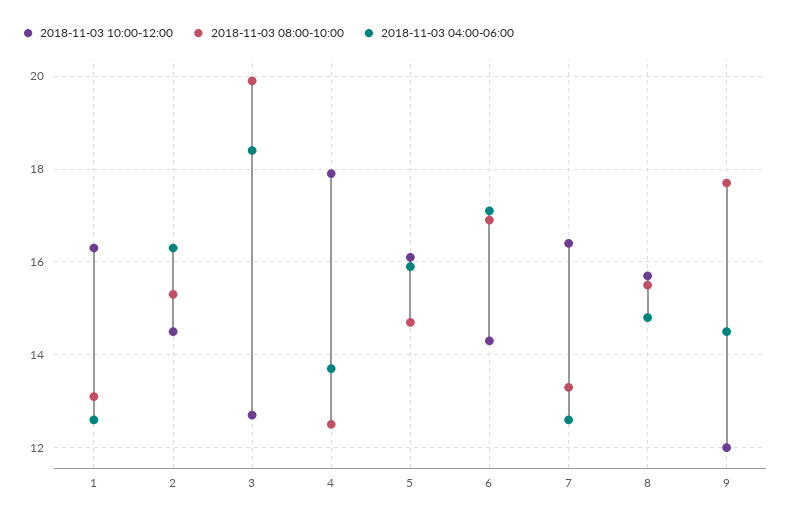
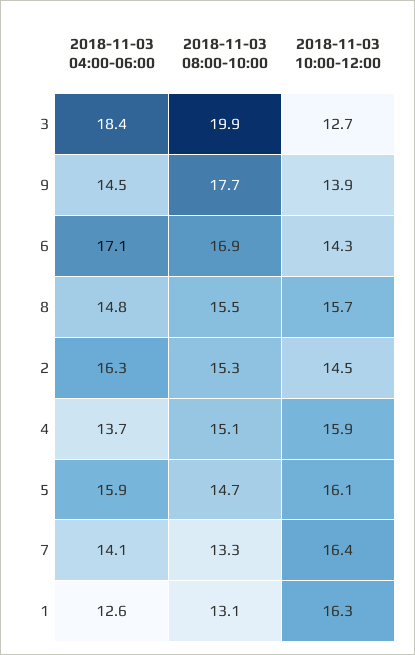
  {
    "2018-11-03 10:00-12:00": {
      "1": 16.3,
      "2": 14.5,
      "3": 12.7,
-     "4": 18,
+     "4": 15.9,
      "5": 16.1,
      "6": 14.3,
      "7": 16.4,
      "8": 15.7,
-     "9": 12
+     "9": 13.9
    },
    "2018-11-03 08:00-10:00": {
      "1": 13.1,
      "2": 15.3,
      "3": 19.9,
-     "4": 12.5,
+     "4": 15.1,
      "5": 14.7,
      "6": 16.9,
      "7": 13.3,
      "8": 15.5,
      "9": 17.7
    },
    "2018-11-03 04:00-06:00": {
      "1": 12.6,
      "2": 16.3,
      "3": 18.4,
      "4": 13.7,
      "5": 15.9,
      "6": 17.1,
-     "7": 12.5,
+     "7": 14.1,
      "8": 14.8,
      "9": 14.5
    }
  }

